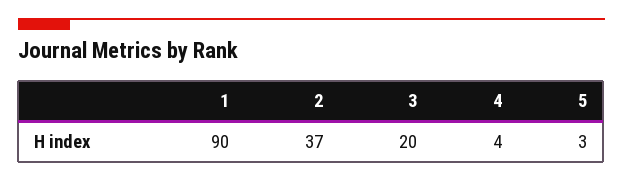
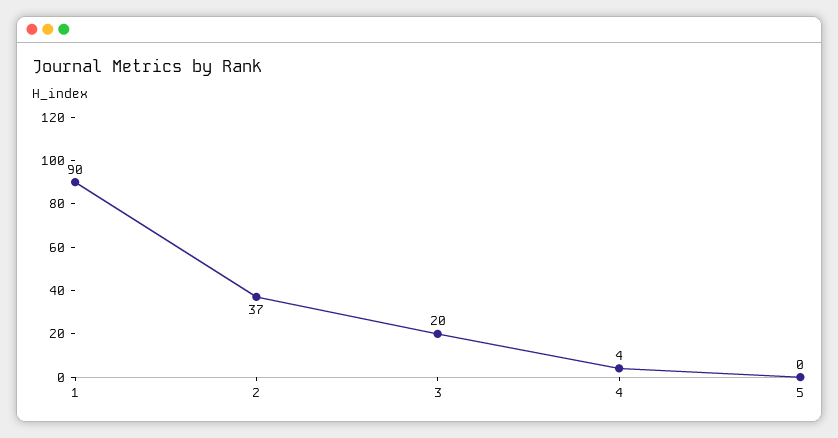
  {
    "1": 90,
    "2": 37,
    "3": 20,
    "4": 4,
-   "5": 3
+   "5": 0
  }

